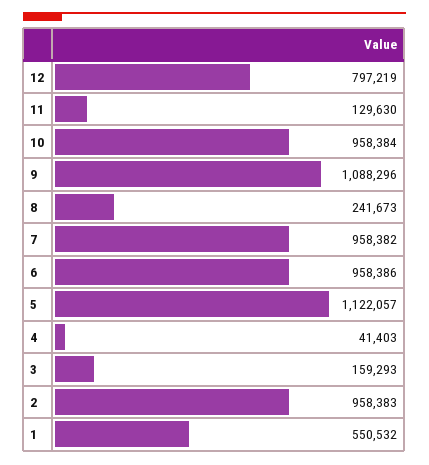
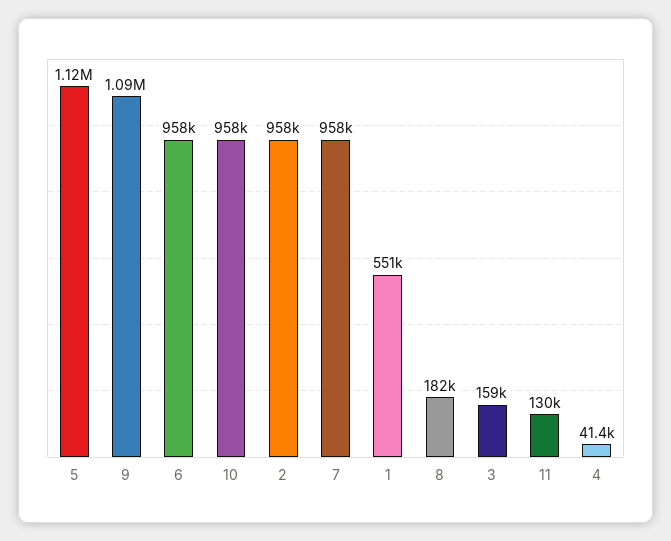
  {
-   "12": 797219,
    "11": 129630,
    "10": 958384,
    "9": 1088296,
-   "8": 241673,
+   "8": 182000,
    "7": 958382,
    "6": 958386,
    "5": 1122057,
    "4": 41403,
    "3": 159293,
    "2": 958383,
    "1": 550532
  }

